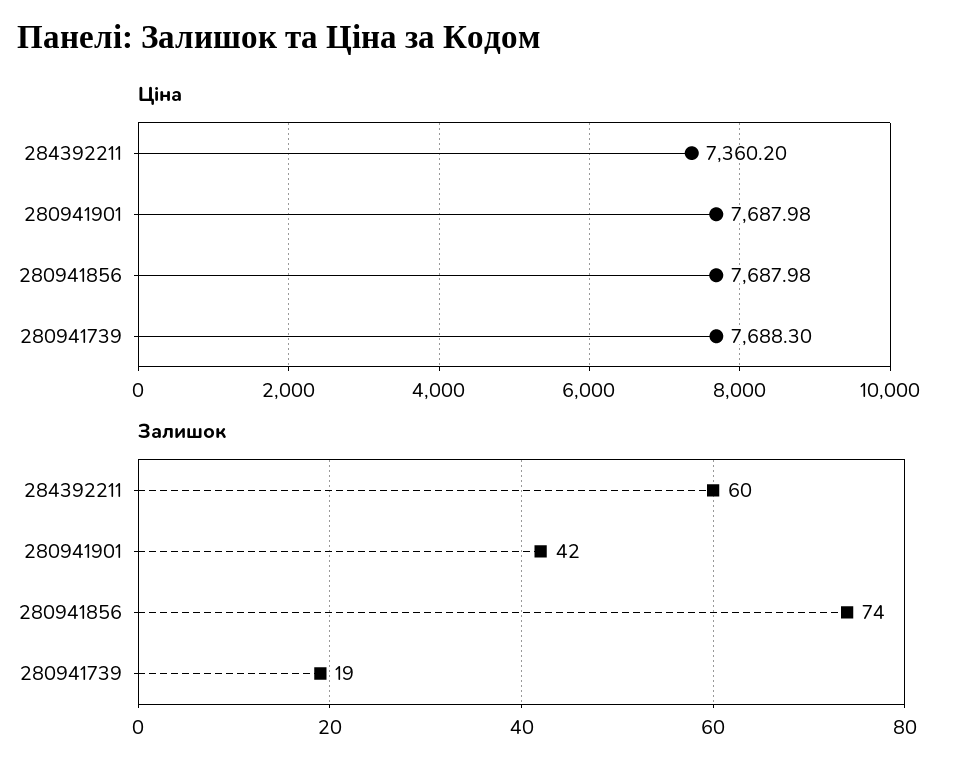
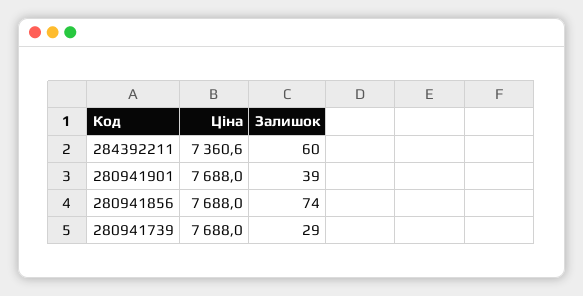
  {
    "Ціна": {
-     "284392211": 7360.2,
+     "284392211": 7360.6,
      "280941901": 7687.98,
      "280941856": 7687.98,
-     "280941739": 7688.3
+     "280941739": 7688
    },
    "Залишок": {
      "284392211": 60,
-     "280941901": 42,
+     "280941901": 39,
      "280941856": 74,
-     "280941739": 19
+     "280941739": 29
    }
  }

